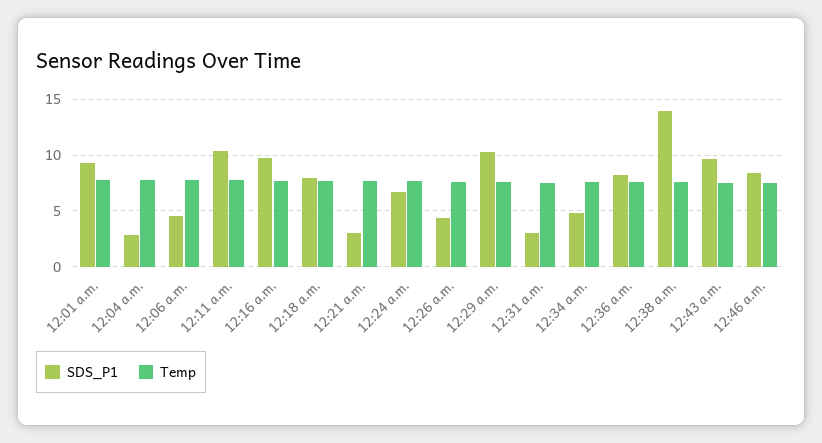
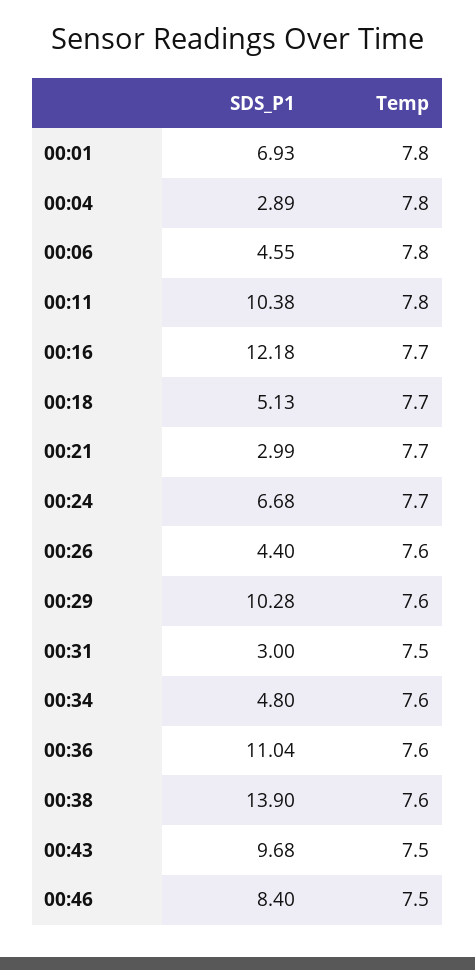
  {
    "SDS_P1": {
-     "12:01 a.m.": 9,
+     "12:01 a.m.": 6.93,
      "12:04 a.m.": 2.89,
      "12:06 a.m.": 4.55,
      "12:11 a.m.": 10.38,
-     "12:16 a.m.": 10,
+     "12:16 a.m.": 12.18,
-     "12:18 a.m.": 8,
+     "12:18 a.m.": 5.13,
      "12:21 a.m.": 2.99,
      "12:24 a.m.": 6.68,
      "12:26 a.m.": 4.4,
      "12:29 a.m.": 10.28,
      "12:31 a.m.": 3,
      "12:34 a.m.": 4.8,
-     "12:36 a.m.": 8,
+     "12:36 a.m.": 11.04,
      "12:38 a.m.": 13.9,
      "12:43 a.m.": 9.68,
      "12:46 a.m.": 8.4
    },
    "Temp": {
      "12:01 a.m.": 7.8,
      "12:04 a.m.": 7.8,
      "12:06 a.m.": 7.8,
      "12:11 a.m.": 7.8,
      "12:16 a.m.": 7.7,
      "12:18 a.m.": 7.7,
      "12:21 a.m.": 7.7,
      "12:24 a.m.": 7.7,
      "12:26 a.m.": 7.6,
      "12:29 a.m.": 7.6,
      "12:31 a.m.": 7.5,
      "12:34 a.m.": 7.6,
      "12:36 a.m.": 7.6,
      "12:38 a.m.": 7.6,
      "12:43 a.m.": 7.5,
      "12:46 a.m.": 7.5
    }
  }

